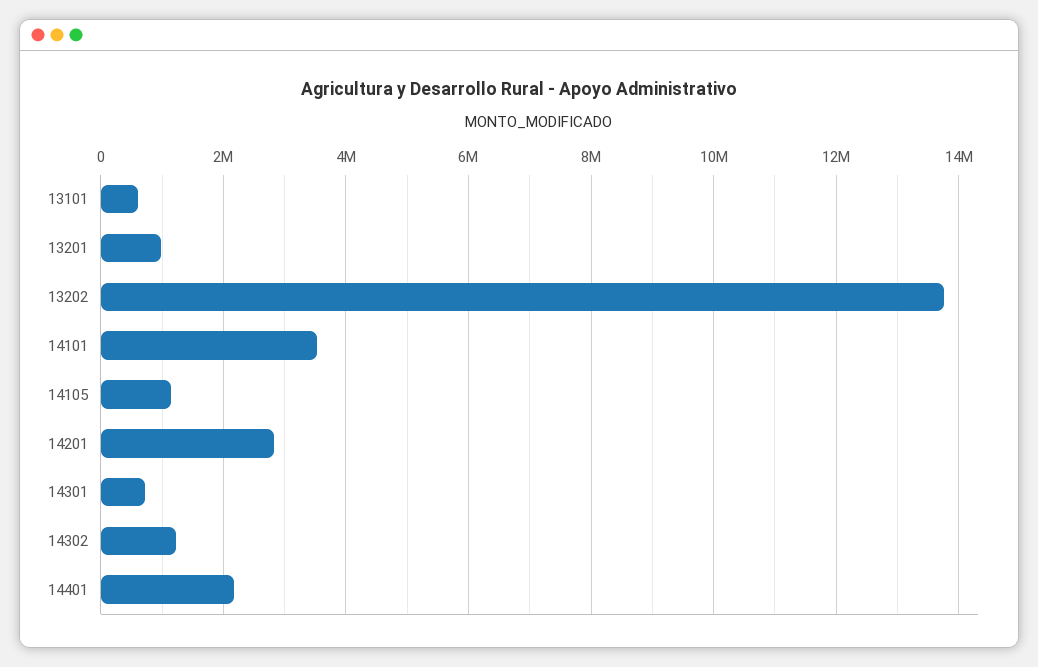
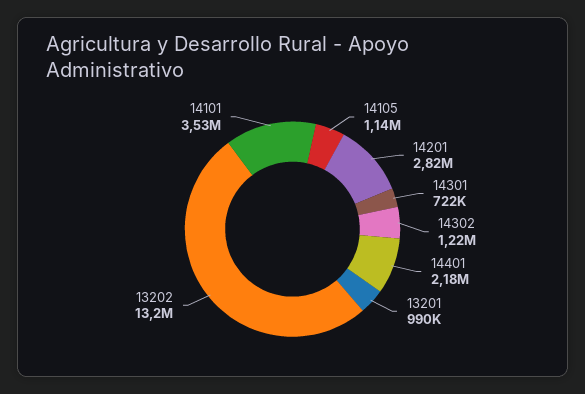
  {
-   "13101": 600000,
    "13201": 990000,
-   "13202": 13800000,
+   "13202": 13200000,
    "14101": 3530000,
    "14105": 1140000,
    "14201": 2820000,
    "14301": 722000,
    "14302": 1220000,
    "14401": 2180000
  }

